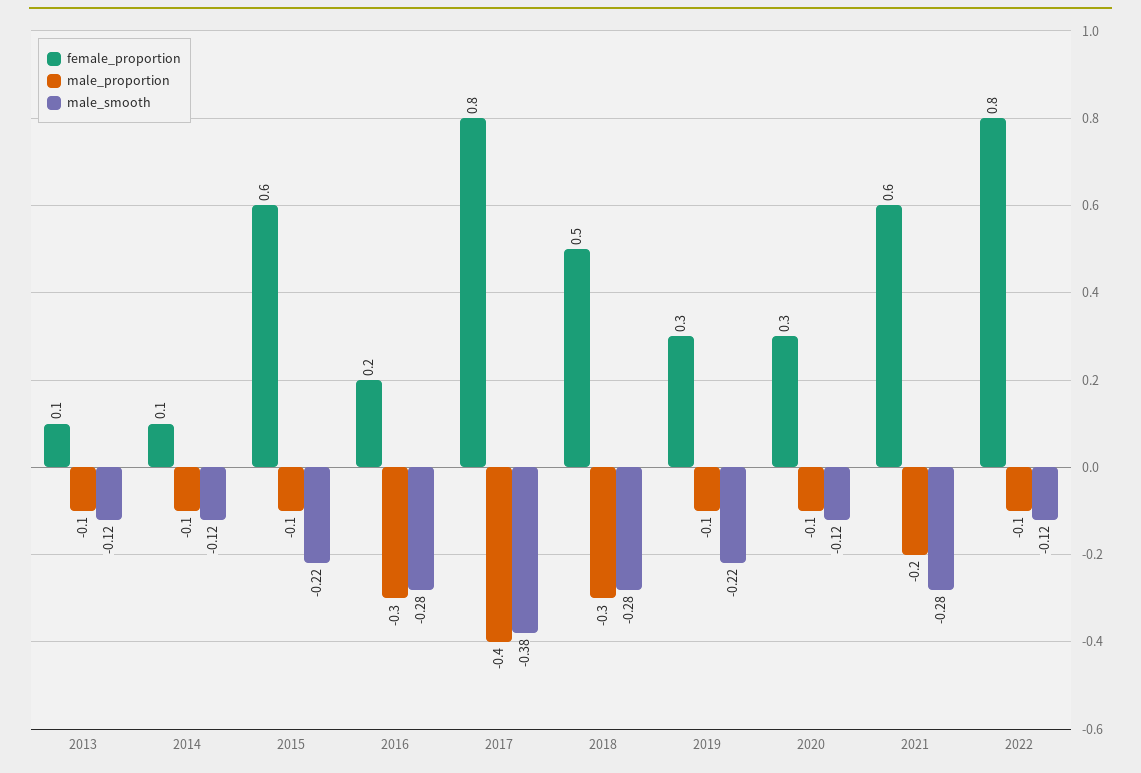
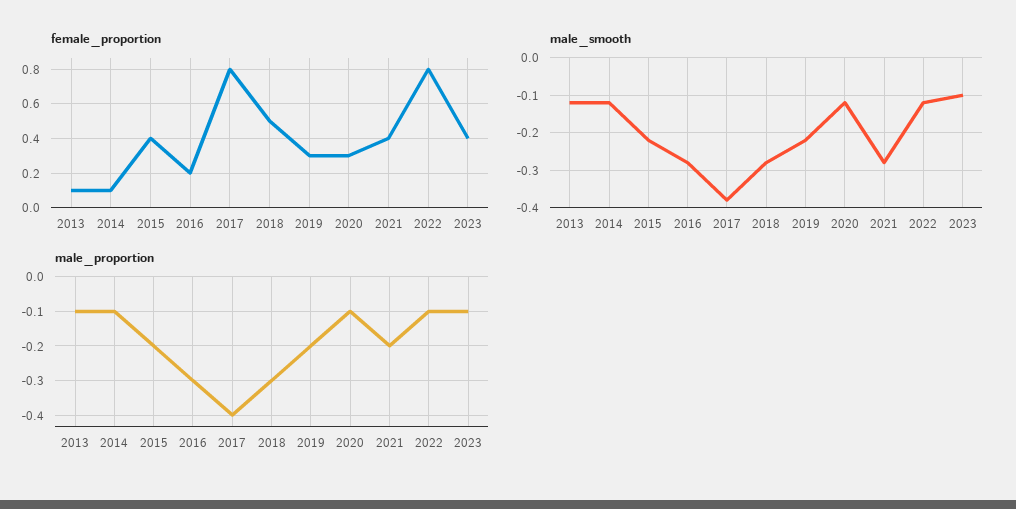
  {
    "female_proportion": {
      "2013": 0.1,
      "2014": 0.1,
-     "2015": 0.6,
+     "2015": 0.4,
      "2016": 0.2,
      "2017": 0.8,
      "2018": 0.5,
      "2019": 0.3,
      "2020": 0.3,
-     "2021": 0.6,
+     "2021": 0.4,
-     "2022": 0.8
+     "2022": 0.8,
+     "2023": 0.4
    },
    "male_proportion": {
      "2013": -0.1,
      "2014": -0.1,
-     "2015": -0.1,
+     "2015": -0.2,
      "2016": -0.3,
      "2017": -0.4,
      "2018": -0.3,
-     "2019": -0.1,
+     "2019": -0.2,
      "2020": -0.1,
      "2021": -0.2,
-     "2022": -0.1
+     "2022": -0.1,
+     "2023": -0.1
    },
    "male_smooth": {
      "2013": -0.12,
      "2014": -0.12,
      "2015": -0.22,
      "2016": -0.28,
      "2017": -0.38,
      "2018": -0.28,
      "2019": -0.22,
      "2020": -0.12,
      "2021": -0.28,
-     "2022": -0.12
+     "2022": -0.12,
+     "2023": -0.1
    }
  }

